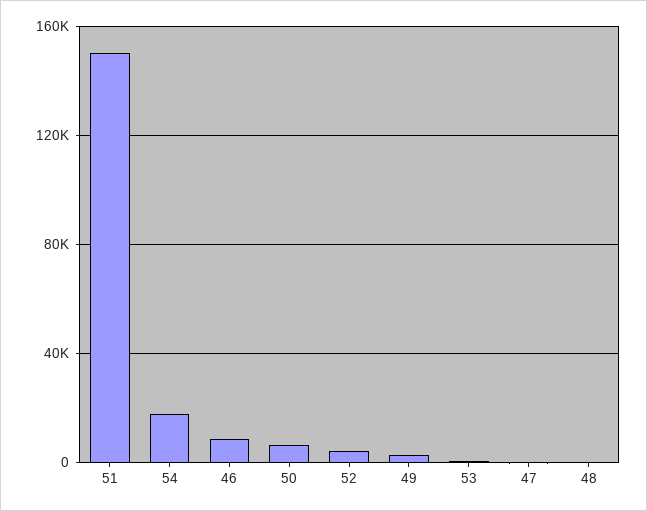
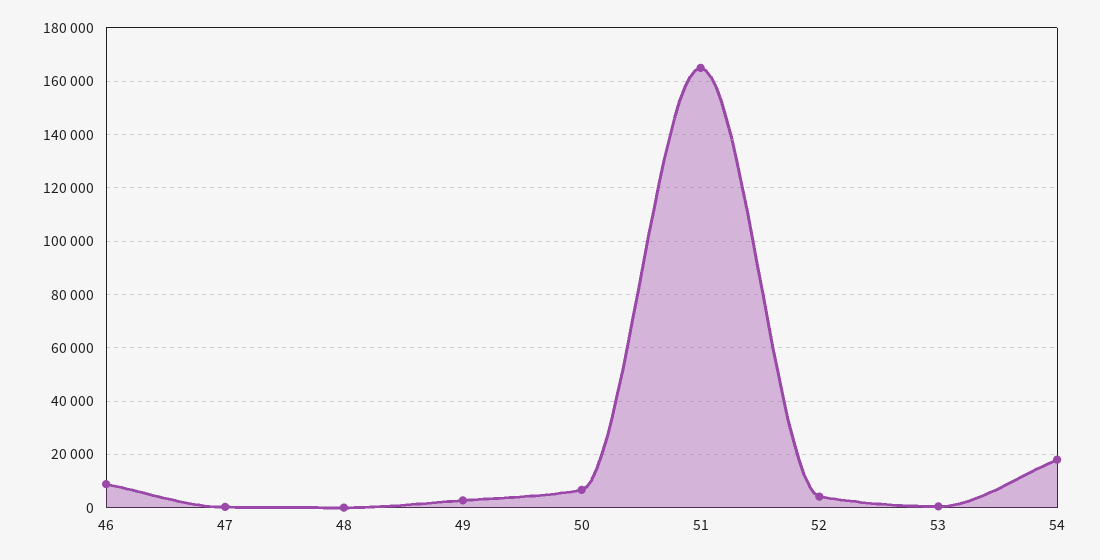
  {
-   "51": 150000,
+   "51": 165000,
    "54": 17500,
    "46": 10000,
    "50": 7500,
    "52": 5000,
    "49": 2500,
    "53": 0,
    "47": 0,
    "48": 0
  }

